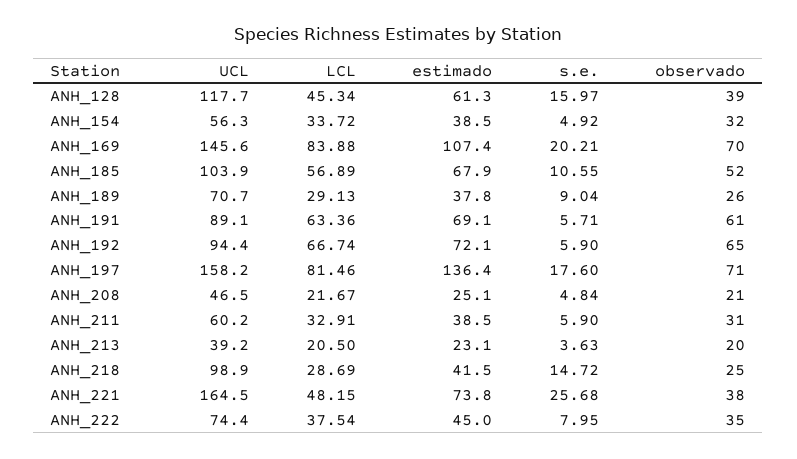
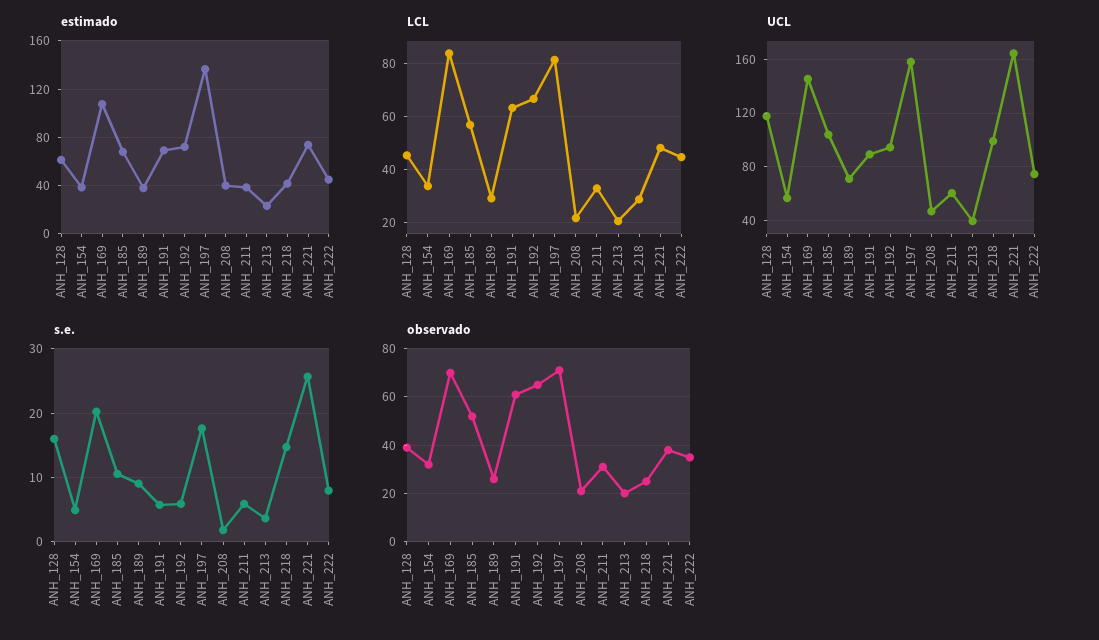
  {
    "UCL": {
      "ANH_128": 117.7,
      "ANH_154": 56.3,
      "ANH_169": 145.6,
      "ANH_185": 103.9,
      "ANH_189": 70.7,
      "ANH_191": 89.1,
      "ANH_192": 94.4,
      "ANH_197": 158.2,
      "ANH_208": 46.5,
      "ANH_211": 60.2,
      "ANH_213": 39.2,
      "ANH_218": 98.9,
      "ANH_221": 164.5,
      "ANH_222": 74.4
    },
    "LCL": {
      "ANH_128": 45.34,
      "ANH_154": 33.72,
      "ANH_169": 83.88,
      "ANH_185": 56.89,
      "ANH_189": 29.13,
      "ANH_191": 63.36,
      "ANH_192": 66.74,
      "ANH_197": 81.46,
      "ANH_208": 21.67,
      "ANH_211": 32.91,
      "ANH_213": 20.5,
      "ANH_218": 28.69,
      "ANH_221": 48.15,
-     "ANH_222": 37.54
+     "ANH_222": 45
    },
    "estimado": {
      "ANH_128": 61.3,
      "ANH_154": 38.5,
      "ANH_169": 107.4,
      "ANH_185": 67.9,
      "ANH_189": 37.8,
      "ANH_191": 69.1,
      "ANH_192": 72.1,
      "ANH_197": 136.4,
-     "ANH_208": 25.1,
+     "ANH_208": 40,
      "ANH_211": 38.5,
      "ANH_213": 23.1,
      "ANH_218": 41.5,
      "ANH_221": 73.8,
      "ANH_222": 45
    },
    "s.e.": {
      "ANH_128": 15.97,
      "ANH_154": 4.92,
      "ANH_169": 20.21,
      "ANH_185": 10.55,
      "ANH_189": 9.04,
      "ANH_191": 5.71,
      "ANH_192": 5.9,
      "ANH_197": 17.6,
-     "ANH_208": 4.84,
+     "ANH_208": 2,
      "ANH_211": 5.9,
      "ANH_213": 3.63,
      "ANH_218": 14.72,
      "ANH_221": 25.68,
      "ANH_222": 7.95
    },
    "observado": {
      "ANH_128": 39,
      "ANH_154": 32,
      "ANH_169": 70,
      "ANH_185": 52,
      "ANH_189": 26,
      "ANH_191": 61,
      "ANH_192": 65,
      "ANH_197": 71,
      "ANH_208": 21,
      "ANH_211": 31,
      "ANH_213": 20,
      "ANH_218": 25,
      "ANH_221": 38,
      "ANH_222": 35
    }
  }

